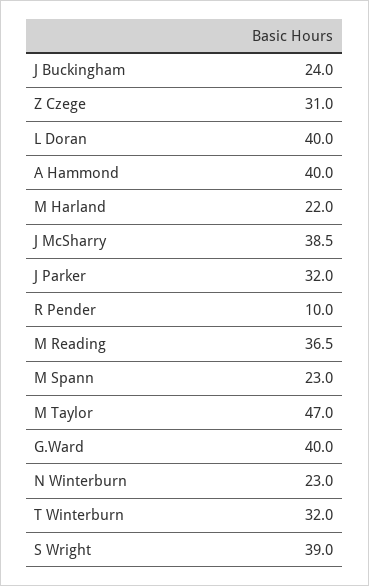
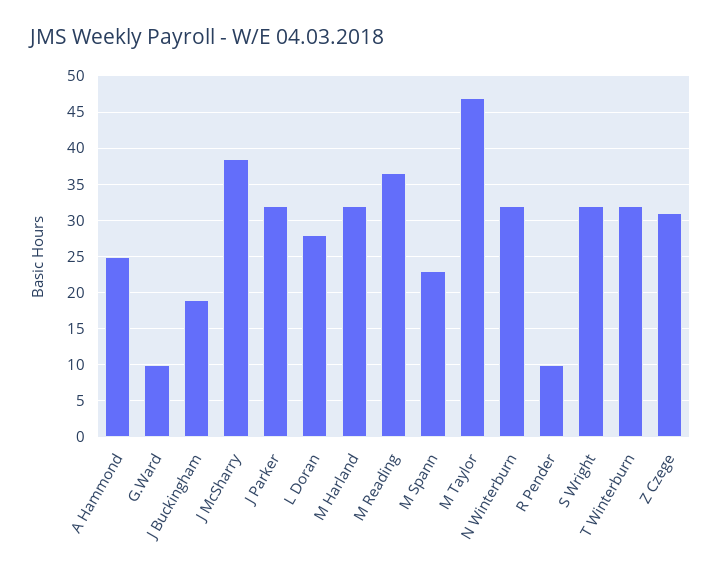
  {
-   "J Buckingham": 24,
+   "J Buckingham": 19,
    "Z Czege": 31,
-   "L Doran": 40,
+   "L Doran": 28,
-   "A Hammond": 40,
+   "A Hammond": 25,
-   "M Harland": 22,
+   "M Harland": 32,
    "J McSharry": 38.5,
    "J Parker": 32,
    "R Pender": 10,
    "M Reading": 36.5,
    "M Spann": 23,
    "M Taylor": 47,
-   "G.Ward": 40,
+   "G.Ward": 10,
-   "N Winterburn": 23,
+   "N Winterburn": 32,
    "T Winterburn": 32,
-   "S Wright": 39
+   "S Wright": 32
  }

